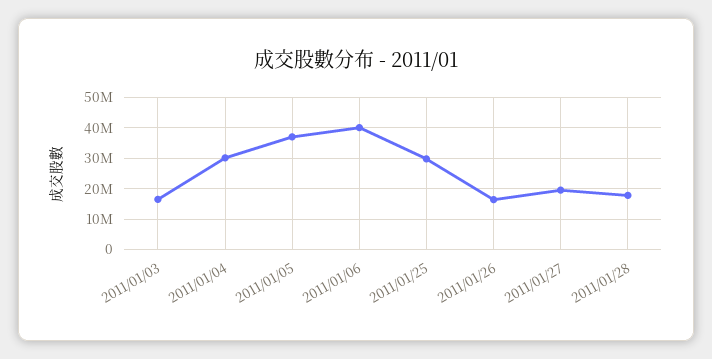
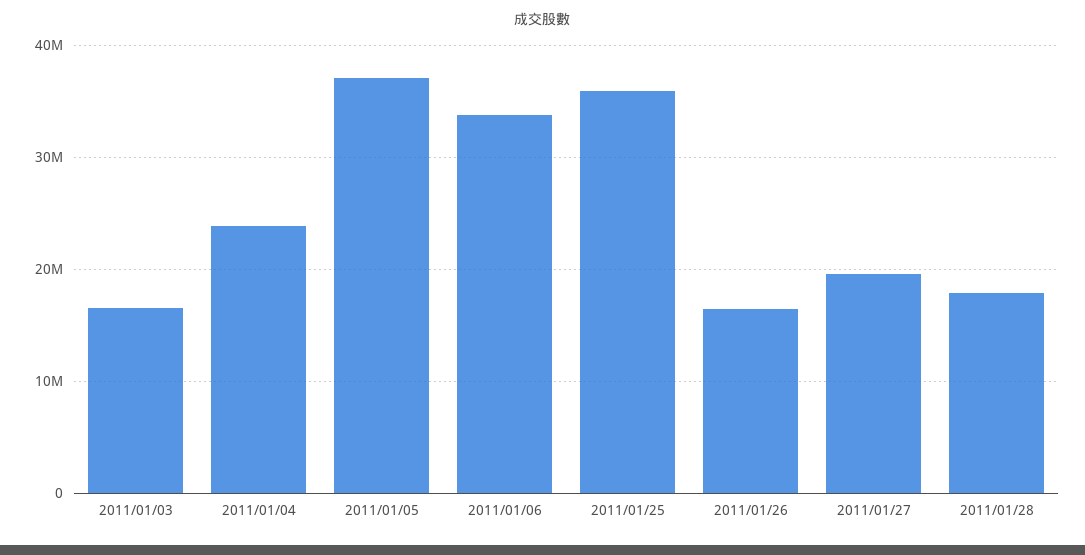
  {
    "2011/01/03": 17000000,
-   "2011/01/04": 30000000,
+   "2011/01/04": 24000000,
    "2011/01/05": 37000000,
-   "2011/01/06": 40000000,
+   "2011/01/06": 34000000,
-   "2011/01/25": 30000000,
+   "2011/01/25": 36000000,
    "2011/01/26": 16000000,
    "2011/01/27": 20000000,
    "2011/01/28": 18000000
  }

